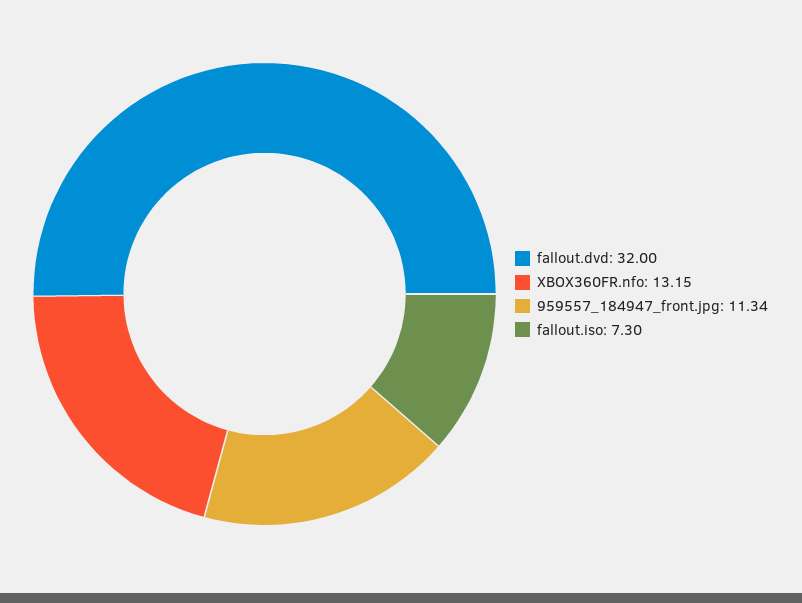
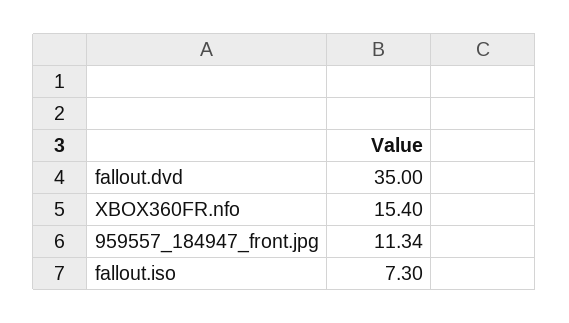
  {
-   "fallout.dvd": 32,
+   "fallout.dvd": 35,
-   "XBOX360FR.nfo": 13.15,
+   "XBOX360FR.nfo": 15.4,
    "959557_184947_front.jpg": 11.34,
    "fallout.iso": 7.3
  }

